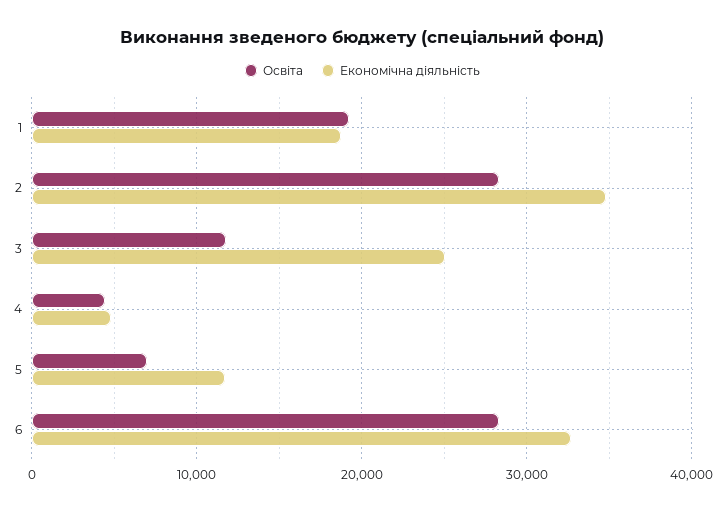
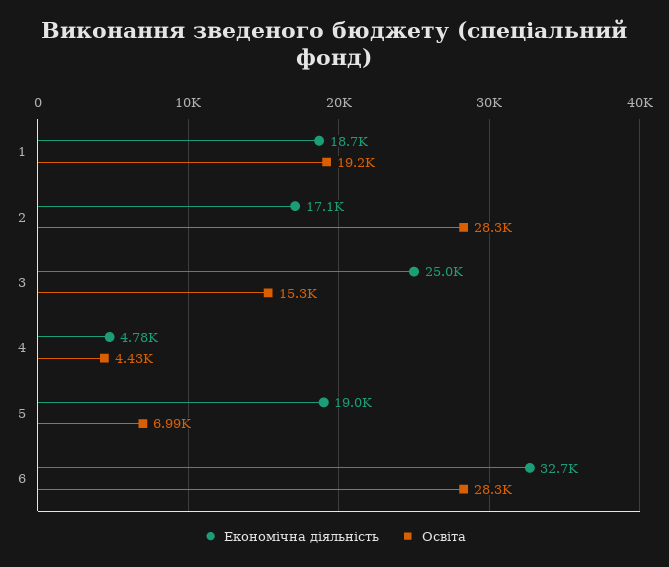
  {
    "Освіта": {
      "1": 19200,
      "2": 28300,
-     "3": 12000,
+     "3": 15300,
      "4": 4430,
      "5": 6990,
      "6": 28300
    },
    "Економічна діяльність": {
      "1": 18700,
-     "2": 35000,
+     "2": 17100,
      "3": 25000,
      "4": 4780,
-     "5": 12000,
+     "5": 19000,
      "6": 32700
    }
  }

